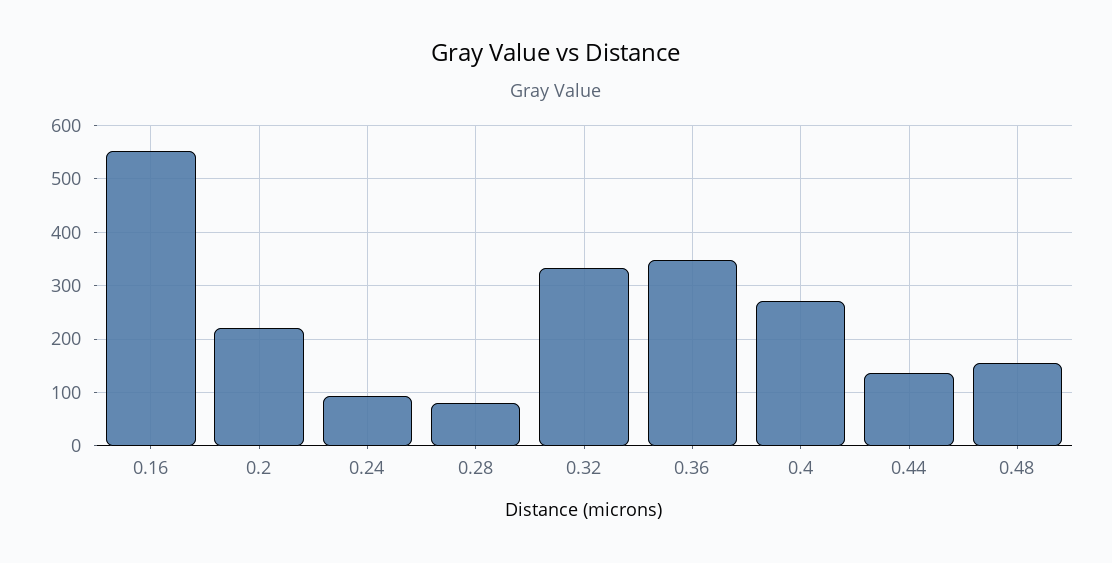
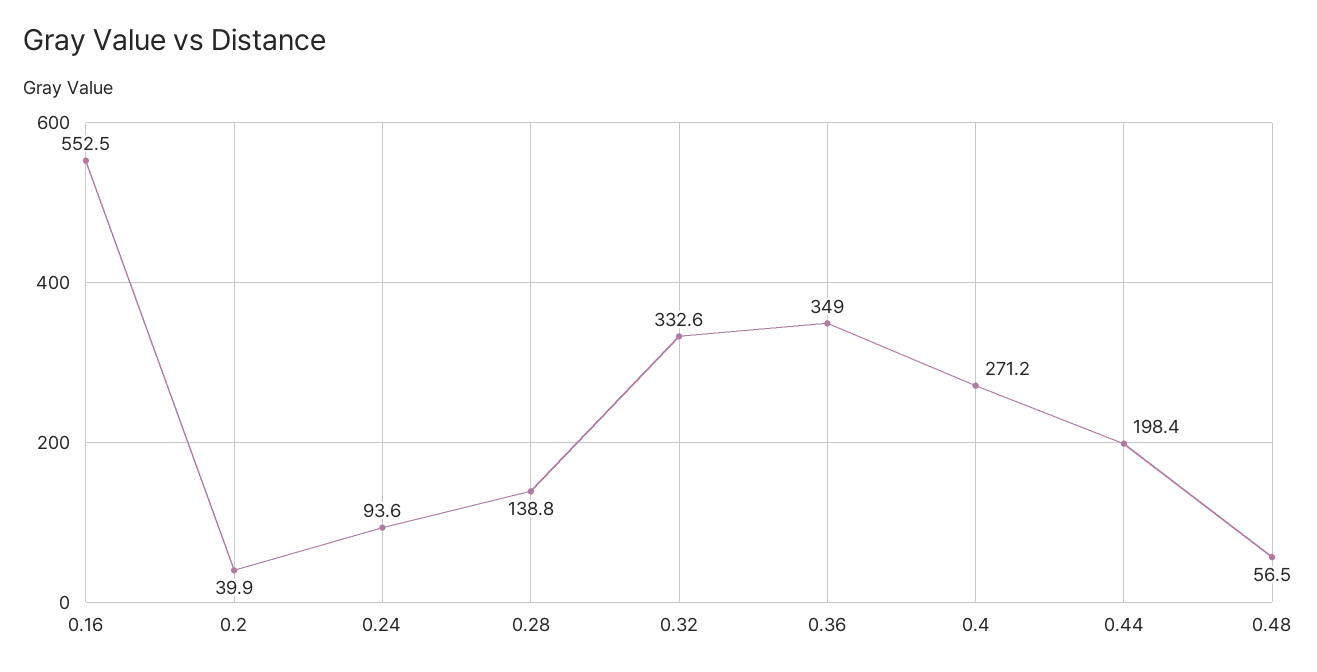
  {
    "0.16": 552.5,
-   "0.2": 220,
+   "0.2": 39.9,
    "0.24": 93.6,
-   "0.28": 80,
+   "0.28": 138.8,
    "0.32": 332.6,
    "0.36": 349,
    "0.4": 271.2,
-   "0.44": 140,
+   "0.44": 198.4,
-   "0.48": 160
+   "0.48": 56.5
  }

